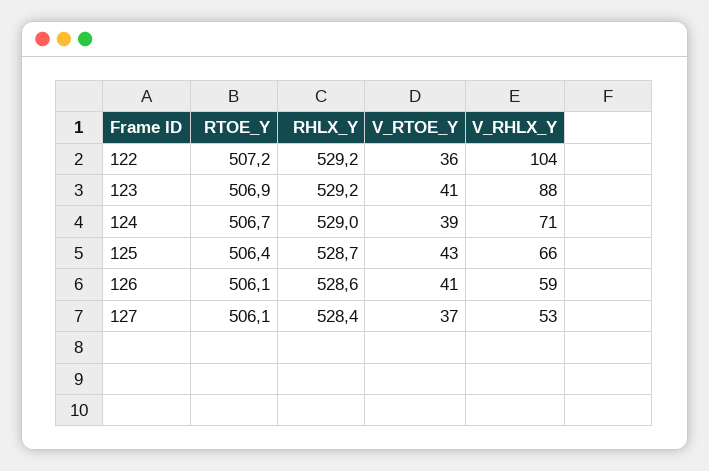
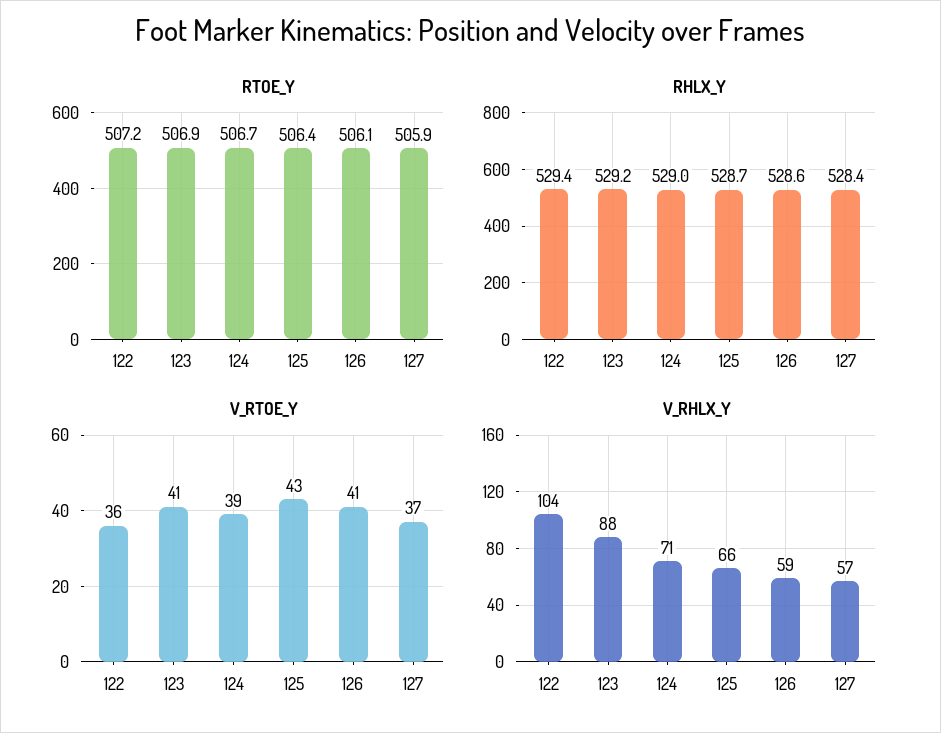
  {
    "RTOE_Y": {
      "122": 507.2,
      "123": 506.9,
      "124": 506.7,
      "125": 506.4,
      "126": 506.1,
-     "127": 506.1
+     "127": 505.9
    },
    "RHLX_Y": {
-     "122": 529.2,
+     "122": 529.4,
      "123": 529.2,
      "124": 529,
      "125": 528.7,
      "126": 528.6,
      "127": 528.4
    },
    "V_RTOE_Y": {
      "122": 36,
      "123": 41,
      "124": 39,
      "125": 43,
      "126": 41,
      "127": 37
    },
    "V_RHLX_Y": {
      "122": 104,
      "123": 88,
      "124": 71,
      "125": 66,
      "126": 59,
-     "127": 53
+     "127": 57
    }
  }

